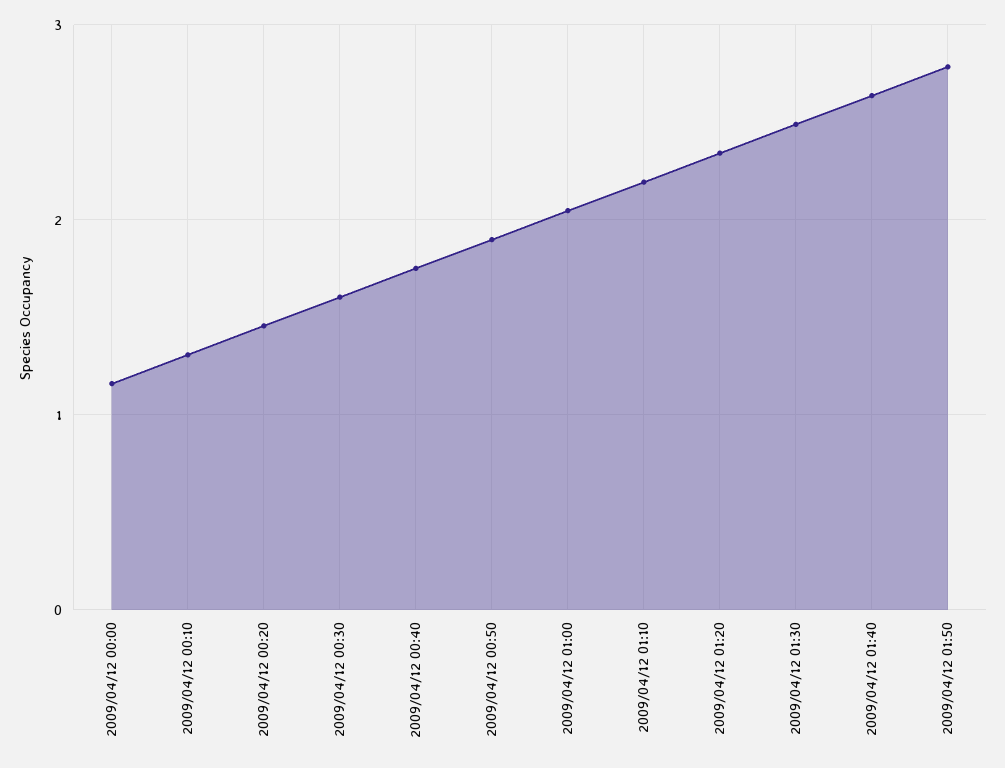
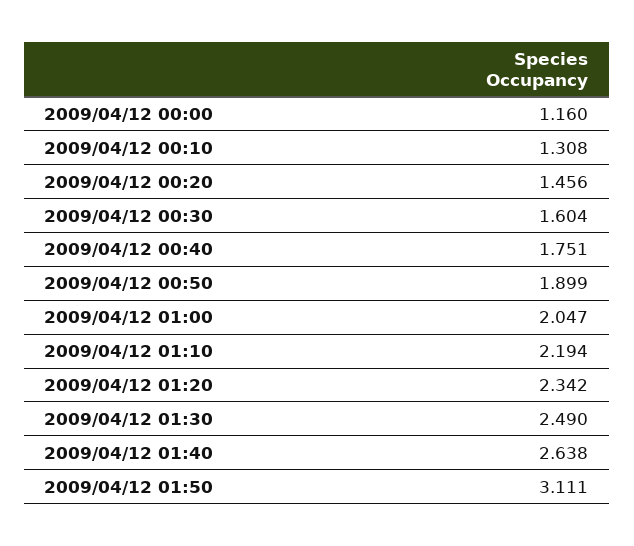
  {
    "2009/04/12 00:00": 1.16,
    "2009/04/12 00:10": 1.308,
    "2009/04/12 00:20": 1.456,
    "2009/04/12 00:30": 1.604,
    "2009/04/12 00:40": 1.751,
    "2009/04/12 00:50": 1.899,
    "2009/04/12 01:00": 2.047,
    "2009/04/12 01:10": 2.194,
    "2009/04/12 01:20": 2.342,
    "2009/04/12 01:30": 2.49,
    "2009/04/12 01:40": 2.638,
-   "2009/04/12 01:50": 2.8
+   "2009/04/12 01:50": 3.111
  }

